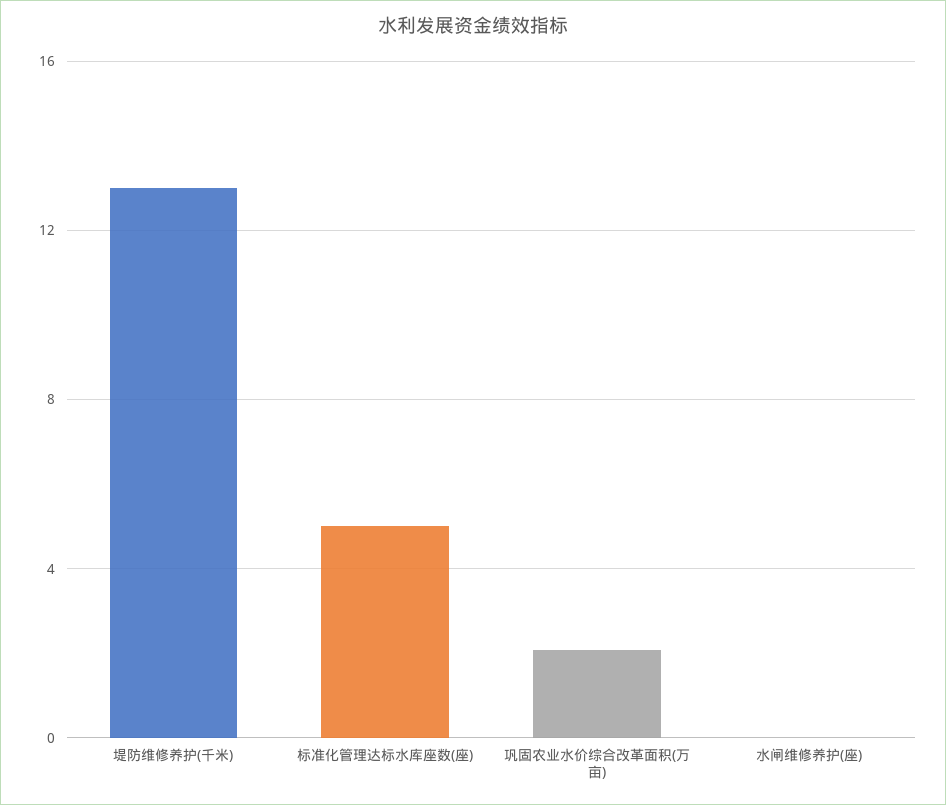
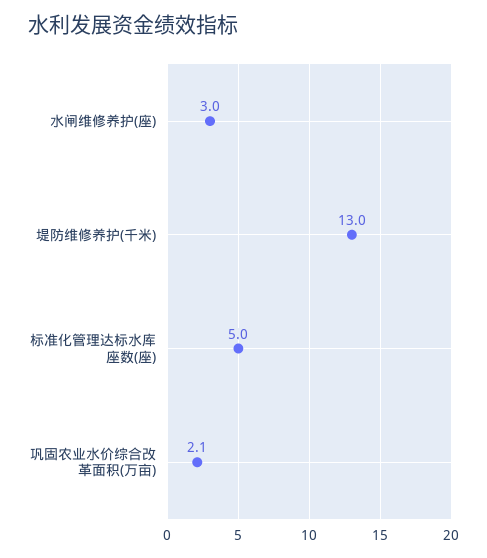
  {
    "堤防维修养护(千米)": 13,
    "标准化管理达标水库座数(座)": 5,
    "巩固农业水价综合改革面积(万亩)": 2.1,
-   "水闸维修养护(座)": 0
+   "水闸维修养护(座)": 3
  }

